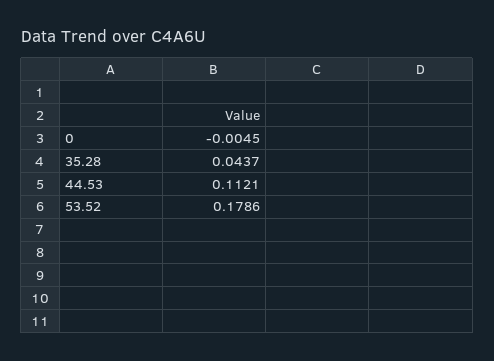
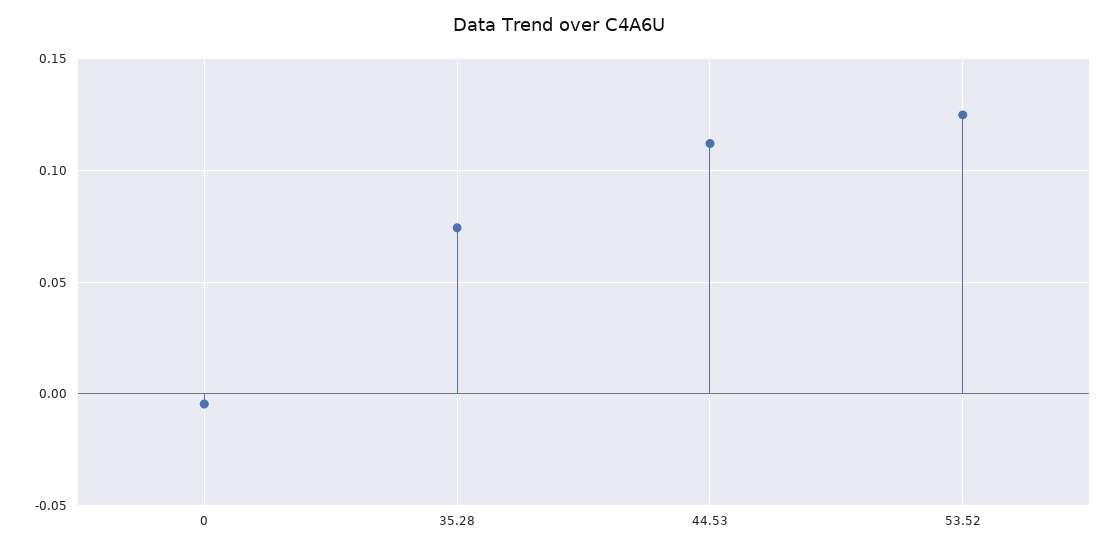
  {
    "0": -0.0045,
-   "35.28": 0.0437,
+   "35.28": 0.075,
    "44.53": 0.1121,
-   "53.52": 0.1786
+   "53.52": 0.125
  }

